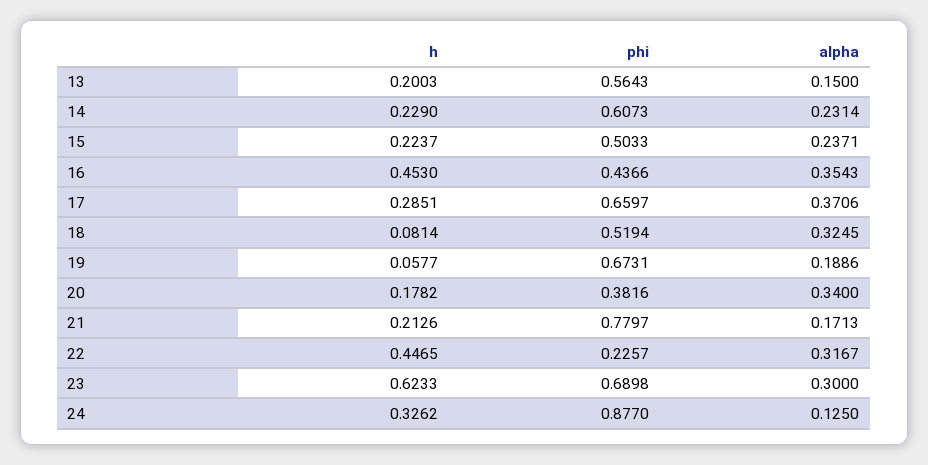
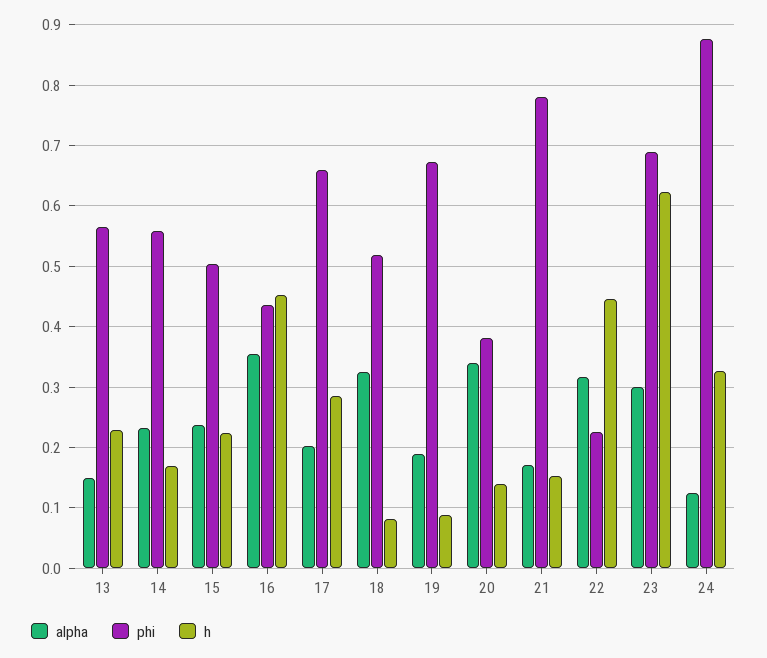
  {
    "h": {
-     "13": 0.2003,
+     "13": 0.23,
-     "14": 0.229,
+     "14": 0.17,
      "15": 0.2237,
      "16": 0.453,
      "17": 0.2851,
      "18": 0.0814,
-     "19": 0.0577,
+     "19": 0.09,
-     "20": 0.1782,
+     "20": 0.14,
-     "21": 0.2126,
+     "21": 0.15,
      "22": 0.4465,
      "23": 0.6233,
      "24": 0.3262
    },
    "phi": {
      "13": 0.5643,
-     "14": 0.6073,
+     "14": 0.56,
      "15": 0.5033,
      "16": 0.4366,
      "17": 0.6597,
      "18": 0.5194,
      "19": 0.6731,
      "20": 0.3816,
      "21": 0.7797,
      "22": 0.2257,
      "23": 0.6898,
      "24": 0.877
    },
    "alpha": {
      "13": 0.15,
      "14": 0.2314,
      "15": 0.2371,
      "16": 0.3543,
-     "17": 0.3706,
+     "17": 0.2,
      "18": 0.3245,
      "19": 0.1886,
      "20": 0.34,
      "21": 0.1713,
      "22": 0.3167,
      "23": 0.3,
      "24": 0.125
    }
  }

